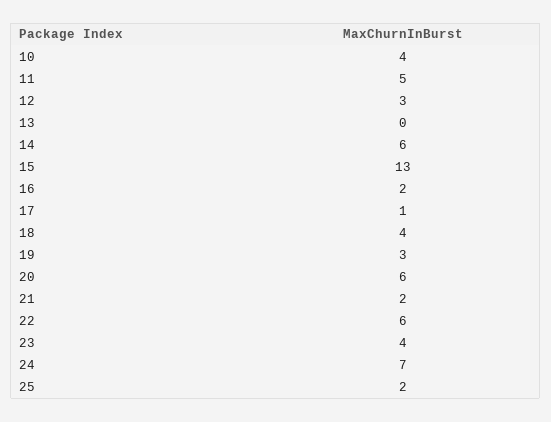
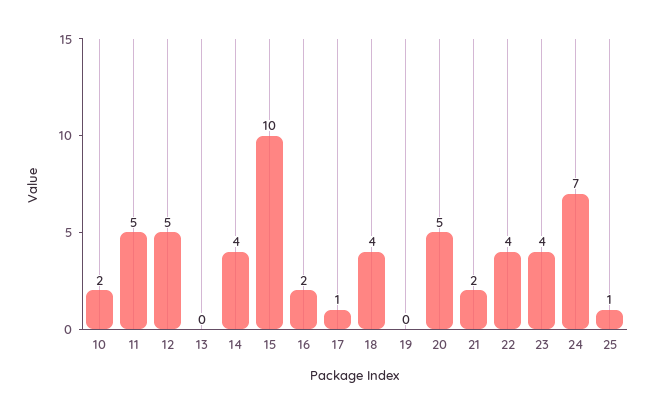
  {
-   "10": 4,
+   "10": 2,
    "11": 5,
-   "12": 3,
+   "12": 5,
    "13": 0,
-   "14": 6,
+   "14": 4,
-   "15": 13,
+   "15": 10,
    "16": 2,
    "17": 1,
    "18": 4,
-   "19": 3,
+   "19": 0,
-   "20": 6,
+   "20": 5,
    "21": 2,
-   "22": 6,
+   "22": 4,
    "23": 4,
    "24": 7,
-   "25": 2
+   "25": 1
  }

